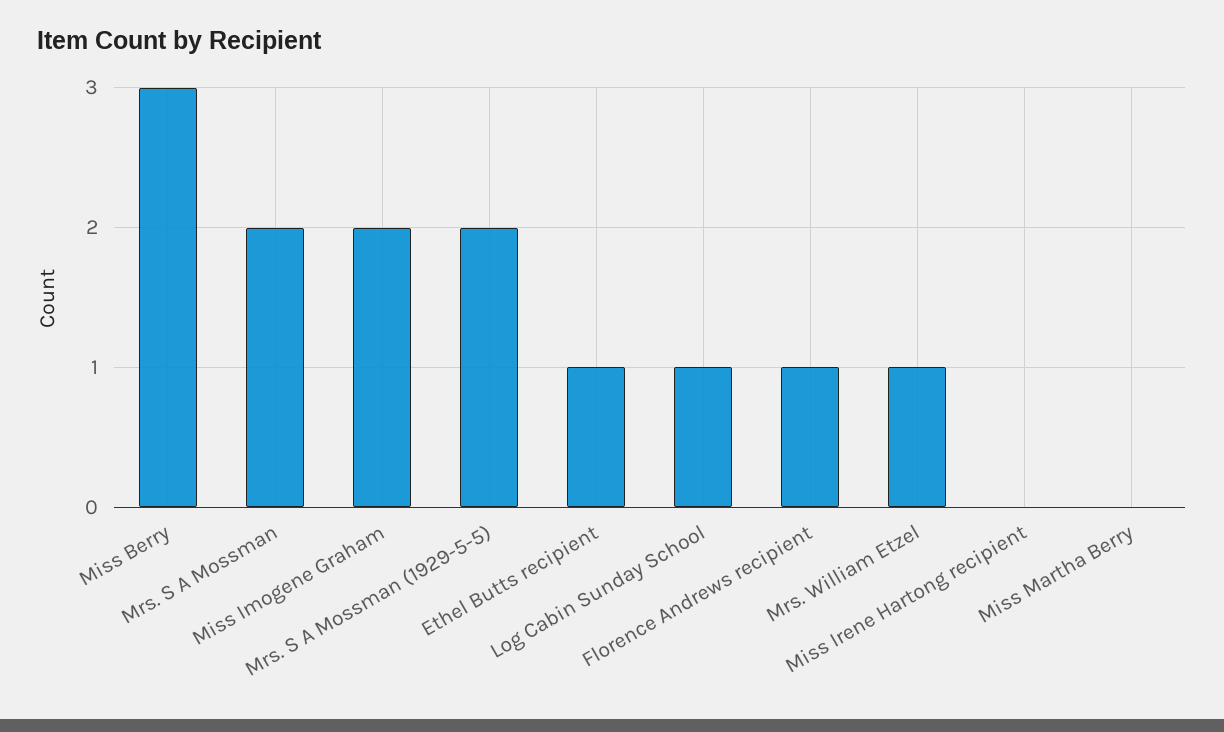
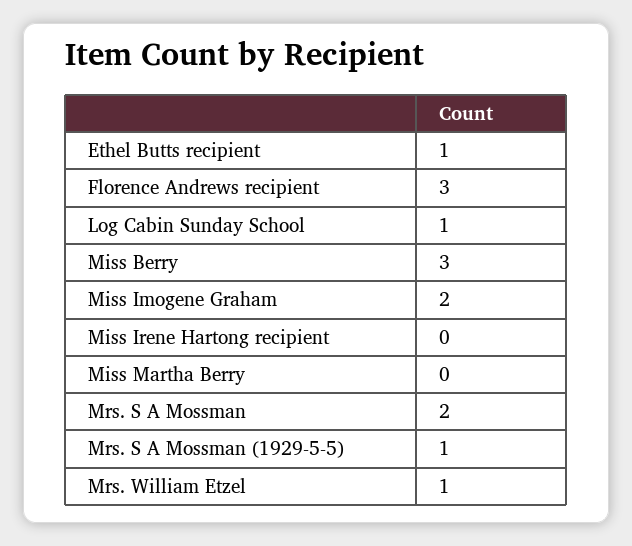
  {
    "Miss Berry": 3,
    "Mrs. S A Mossman": 2,
    "Miss Imogene Graham": 2,
-   "Mrs. S A Mossman (1929-5-5)": 2,
+   "Mrs. S A Mossman (1929-5-5)": 1,
    "Ethel Butts recipient": 1,
    "Log Cabin Sunday School": 1,
-   "Florence Andrews recipient": 1,
+   "Florence Andrews recipient": 3,
    "Mrs. William Etzel": 1,
    "Miss Irene Hartong recipient": 0,
    "Miss Martha Berry": 0
  }

